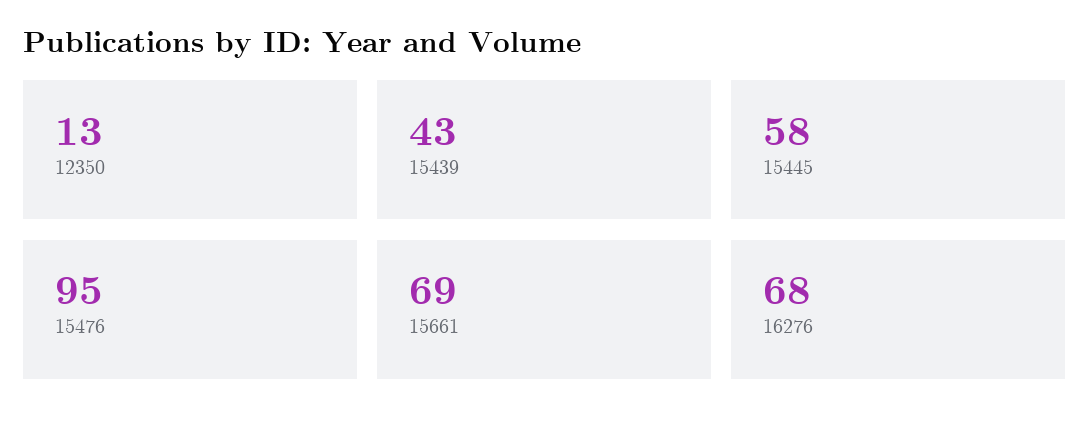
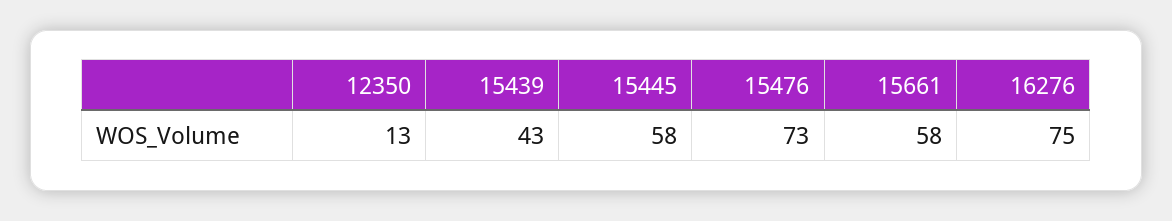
  {
    "12350": 13,
    "15439": 43,
    "15445": 58,
-   "15476": 95,
+   "15476": 73,
-   "15661": 69,
+   "15661": 58,
-   "16276": 68
+   "16276": 75
  }

